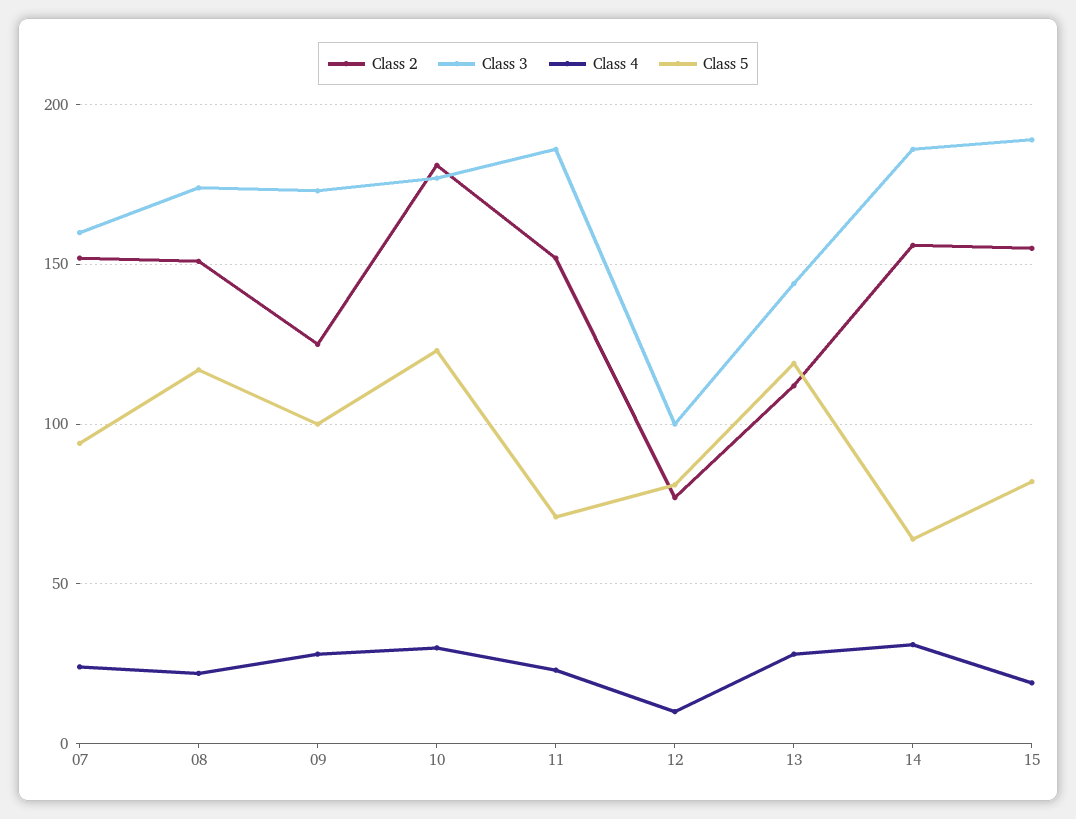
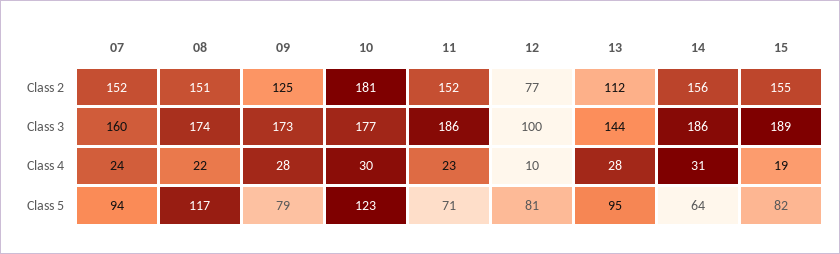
  {
    "Class 2": {
      "07": 152,
      "08": 151,
      "09": 125,
      "10": 181,
      "11": 152,
      "12": 77,
      "13": 112,
      "14": 156,
      "15": 155
    },
    "Class 3": {
      "07": 160,
      "08": 174,
      "09": 173,
      "10": 177,
      "11": 186,
      "12": 100,
      "13": 144,
      "14": 186,
      "15": 189
    },
    "Class 4": {
      "07": 24,
      "08": 22,
      "09": 28,
      "10": 30,
      "11": 23,
      "12": 10,
      "13": 28,
      "14": 31,
      "15": 19
    },
    "Class 5": {
      "07": 94,
      "08": 117,
-     "09": 100,
+     "09": 79,
      "10": 123,
      "11": 71,
      "12": 81,
-     "13": 120,
+     "13": 95,
      "14": 64,
      "15": 82
    }
  }

